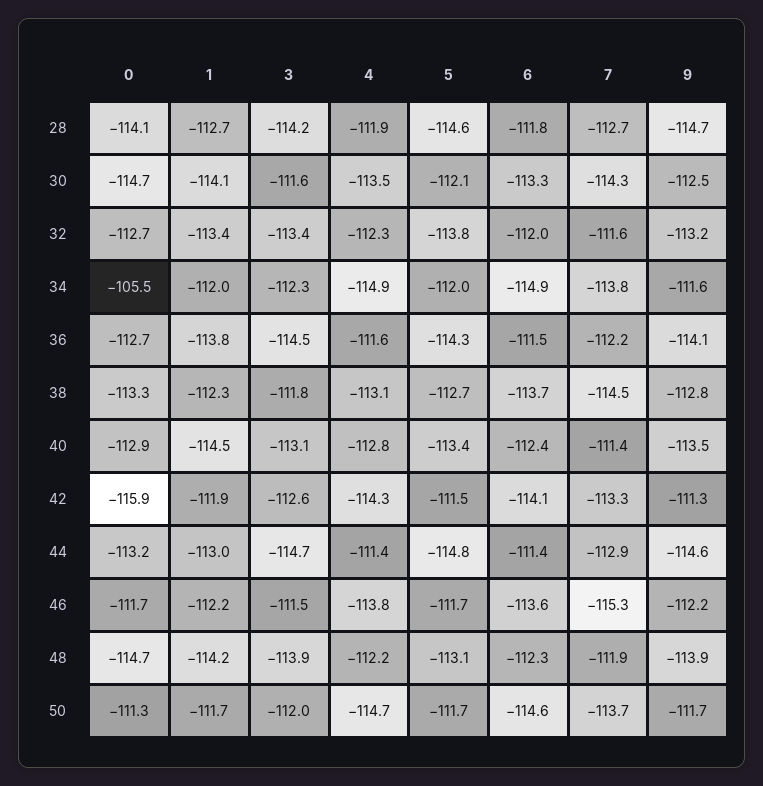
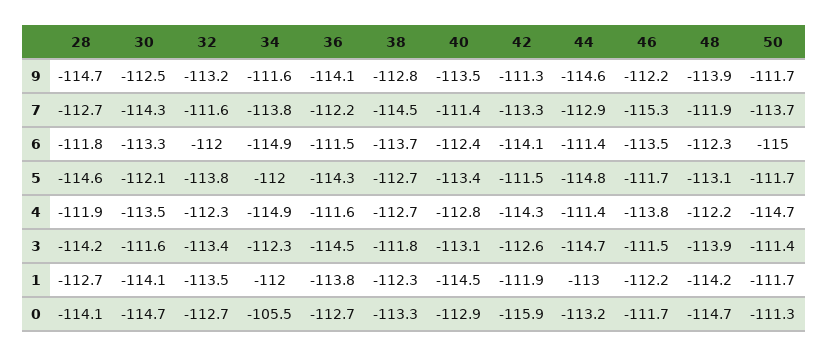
  {
    "0": {
      "28": -114.1,
      "30": -114.7,
      "32": -112.7,
      "34": -105.5,
      "36": -112.7,
      "38": -113.3,
      "40": -112.9,
      "42": -115.9,
      "44": -113.2,
      "46": -111.7,
      "48": -114.7,
      "50": -111.3
    },
    "1": {
      "28": -112.7,
      "30": -114.1,
-     "32": -113.4,
+     "32": -113.5,
      "34": -112,
      "36": -113.8,
      "38": -112.3,
      "40": -114.5,
      "42": -111.9,
      "44": -113,
      "46": -112.2,
      "48": -114.2,
      "50": -111.7
    },
    "3": {
      "28": -114.2,
      "30": -111.6,
      "32": -113.4,
      "34": -112.3,
      "36": -114.5,
      "38": -111.8,
      "40": -113.1,
      "42": -112.6,
      "44": -114.7,
      "46": -111.5,
      "48": -113.9,
-     "50": -112
+     "50": -111.4
    },
    "4": {
      "28": -111.9,
      "30": -113.5,
      "32": -112.3,
      "34": -114.9,
      "36": -111.6,
-     "38": -113.1,
+     "38": -112.7,
      "40": -112.8,
      "42": -114.3,
      "44": -111.4,
      "46": -113.8,
      "48": -112.2,
      "50": -114.7
    },
    "5": {
      "28": -114.6,
      "30": -112.1,
      "32": -113.8,
      "34": -112,
      "36": -114.3,
      "38": -112.7,
      "40": -113.4,
      "42": -111.5,
      "44": -114.8,
      "46": -111.7,
      "48": -113.1,
      "50": -111.7
    },
    "6": {
      "28": -111.8,
      "30": -113.3,
      "32": -112,
      "34": -114.9,
      "36": -111.5,
      "38": -113.7,
      "40": -112.4,
      "42": -114.1,
      "44": -111.4,
-     "46": -113.6,
+     "46": -113.5,
      "48": -112.3,
-     "50": -114.6
+     "50": -115
    },
    "7": {
      "28": -112.7,
      "30": -114.3,
      "32": -111.6,
      "34": -113.8,
      "36": -112.2,
      "38": -114.5,
      "40": -111.4,
      "42": -113.3,
      "44": -112.9,
      "46": -115.3,
      "48": -111.9,
      "50": -113.7
    },
    "9": {
      "28": -114.7,
      "30": -112.5,
      "32": -113.2,
      "34": -111.6,
      "36": -114.1,
      "38": -112.8,
      "40": -113.5,
      "42": -111.3,
      "44": -114.6,
      "46": -112.2,
      "48": -113.9,
      "50": -111.7
    }
  }

